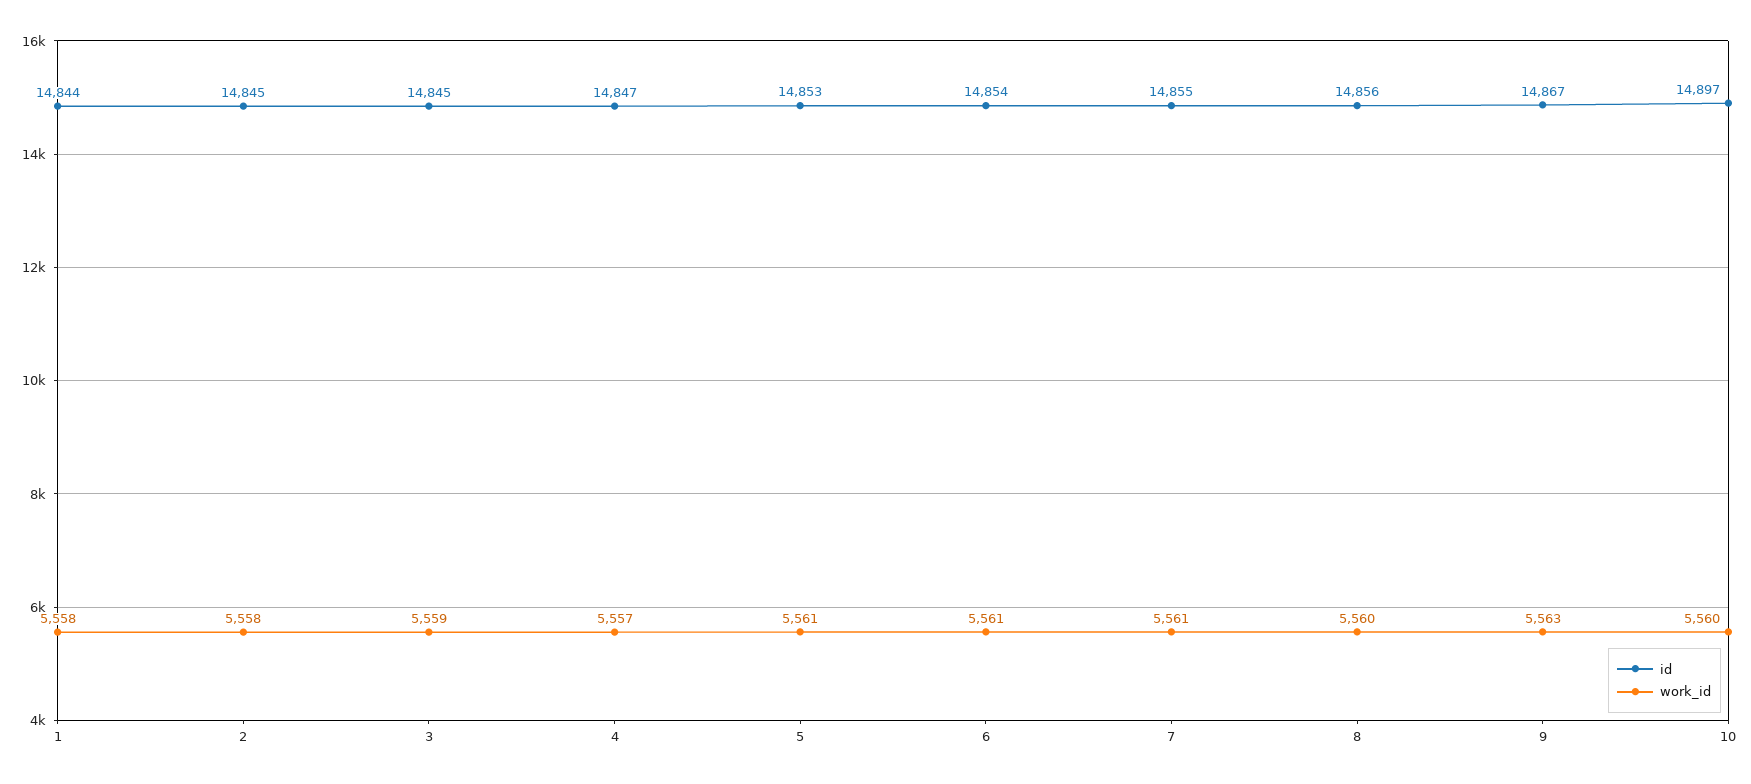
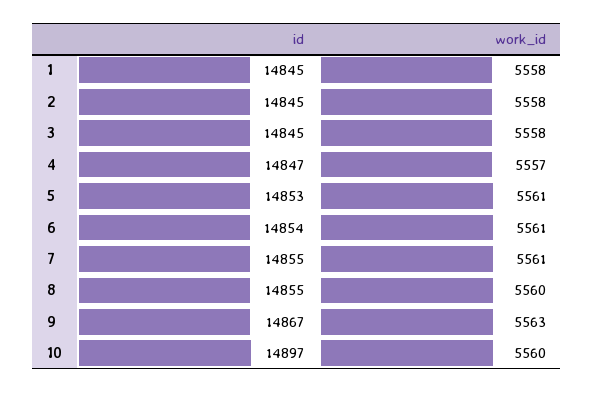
  {
    "id": {
-     "1": 14844,
+     "1": 14845,
      "2": 14845,
      "3": 14845,
      "4": 14847,
      "5": 14853,
      "6": 14854,
      "7": 14855,
-     "8": 14856,
+     "8": 14855,
      "9": 14867,
      "10": 14897
    },
    "work_id": {
      "1": 5558,
      "2": 5558,
-     "3": 5559,
+     "3": 5558,
      "4": 5557,
      "5": 5561,
      "6": 5561,
      "7": 5561,
      "8": 5560,
      "9": 5563,
      "10": 5560
    }
  }

